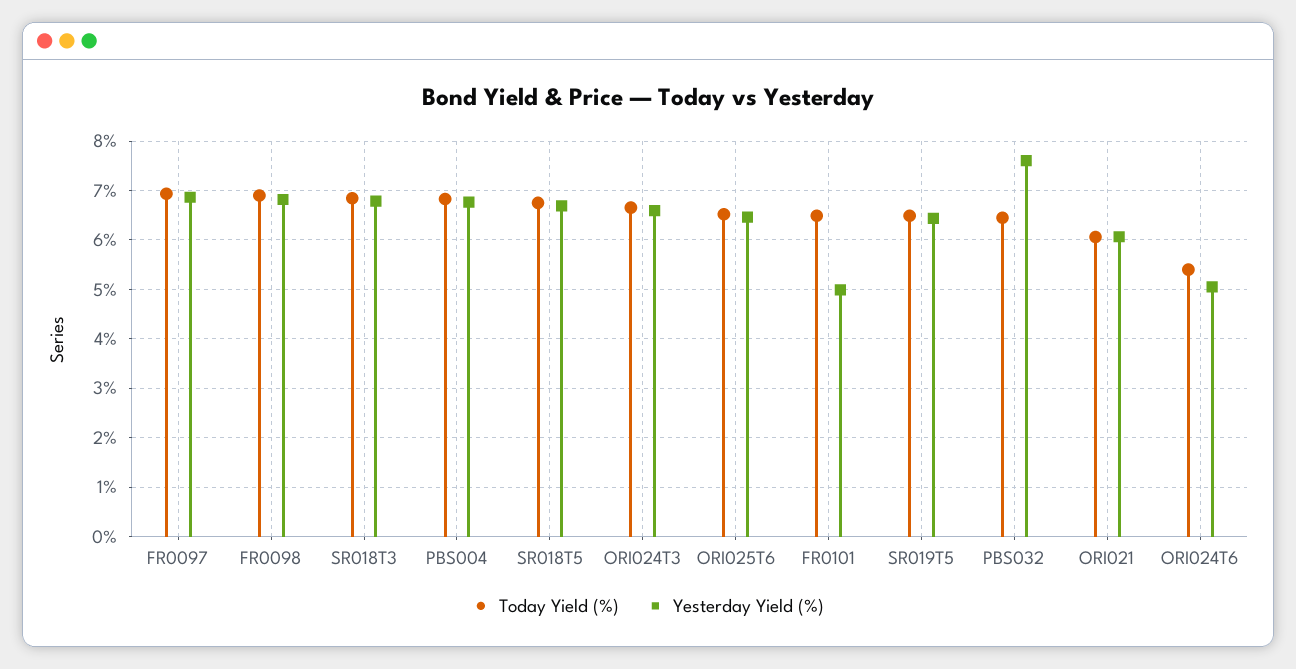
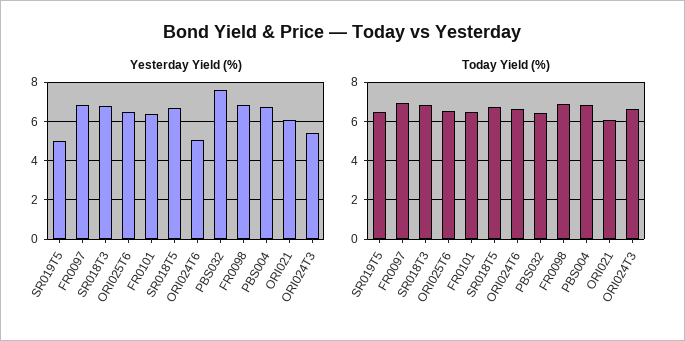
  {
    "Today Yield (%)": {
      "FR0097": 7,
      "FR0098": 6.8,
      "SR018T3": 6.8,
      "PBS004": 6.8,
      "SR018T5": 6.8,
      "ORI024T3": 6.6,
      "ORI025T6": 6.6,
      "FR0101": 6.4,
      "SR019T5": 6.4,
      "PBS032": 6.4,
      "ORI021": 6,
-     "ORI024T6": 5.4
+     "ORI024T6": 6.5
    },
    "Yesterday Yield (%)": {
      "FR0097": 6.8,
      "FR0098": 6.8,
      "SR018T3": 6.8,
      "PBS004": 6.8,
      "SR018T5": 6.6,
-     "ORI024T3": 6.6,
+     "ORI024T3": 5.5,
      "ORI025T6": 6.4,
-     "FR0101": 5,
+     "FR0101": 6.5,
-     "SR019T5": 6.4,
+     "SR019T5": 5,
      "PBS032": 7.6,
      "ORI021": 6,
      "ORI024T6": 5
    }
  }

